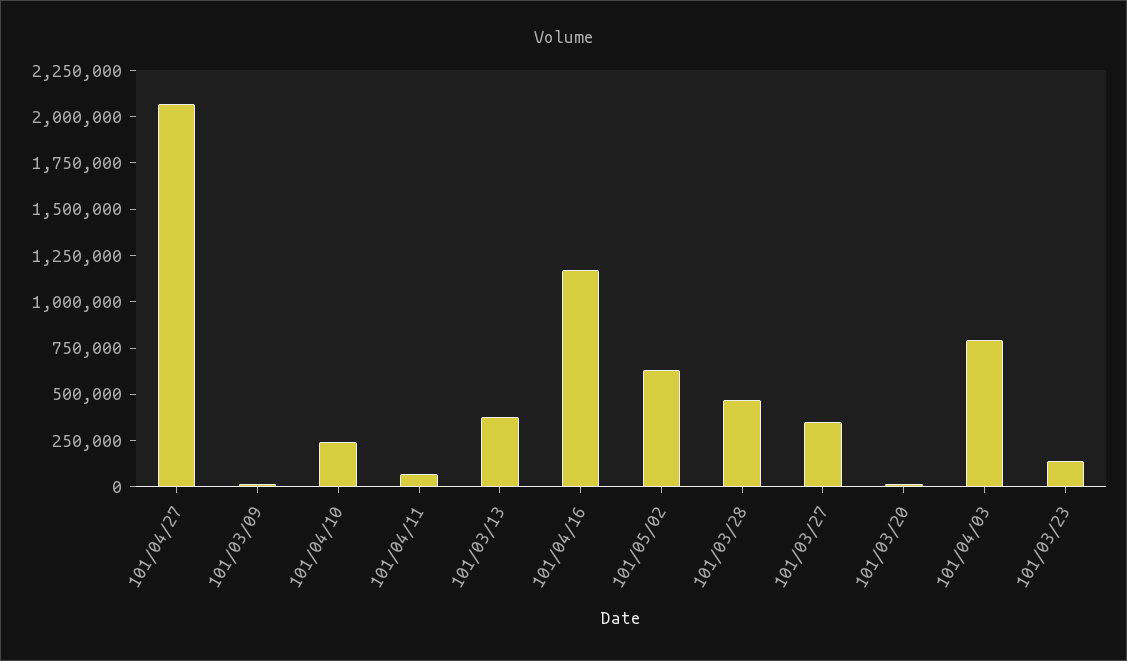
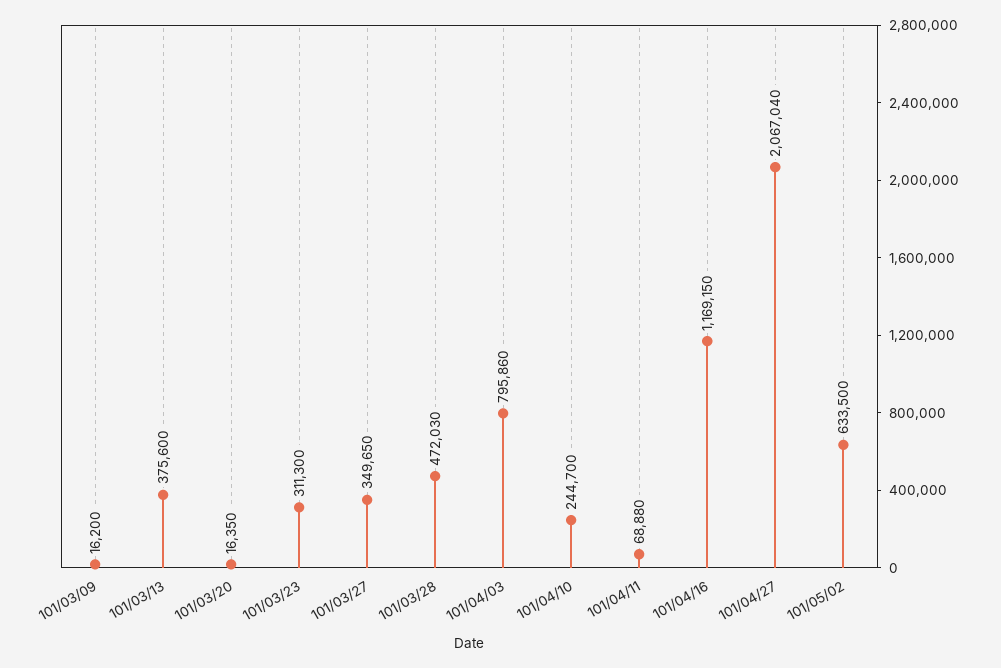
  {
    "101/04/27": 2067040,
    "101/03/09": 16200,
    "101/04/10": 244700,
    "101/04/11": 68880,
    "101/03/13": 375600,
    "101/04/16": 1169150,
    "101/05/02": 633500,
    "101/03/28": 472030,
    "101/03/27": 349650,
    "101/03/20": 16350,
    "101/04/03": 795860,
-   "101/03/23": 150000
+   "101/03/23": 311300
  }

